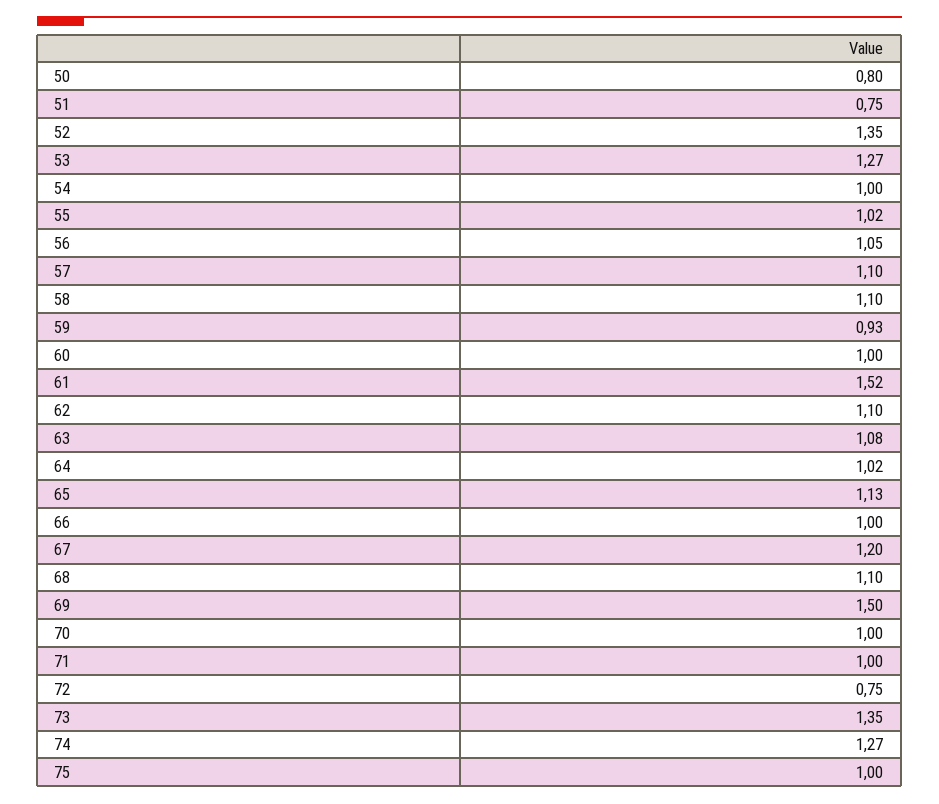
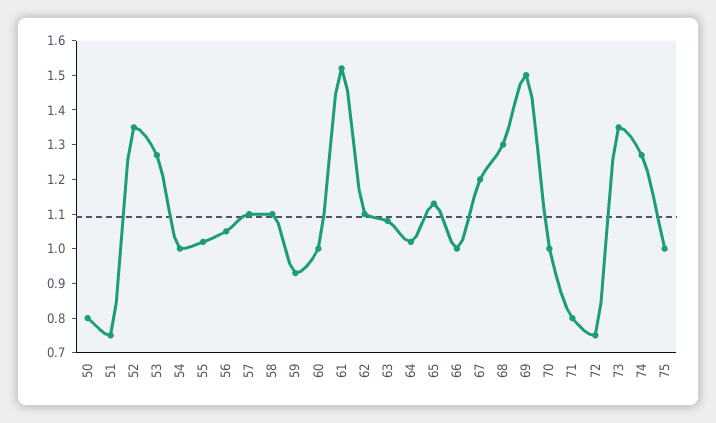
  {
    "50": 0.8,
    "51": 0.75,
    "52": 1.35,
    "53": 1.27,
    "54": 1,
    "55": 1.02,
    "56": 1.05,
    "57": 1.1,
    "58": 1.1,
    "59": 0.93,
    "60": 1,
    "61": 1.52,
    "62": 1.1,
    "63": 1.08,
    "64": 1.02,
    "65": 1.13,
    "66": 1,
    "67": 1.2,
-   "68": 1.1,
+   "68": 1.3,
    "69": 1.5,
    "70": 1,
-   "71": 1,
+   "71": 0.8,
    "72": 0.75,
    "73": 1.35,
    "74": 1.27,
    "75": 1
  }

